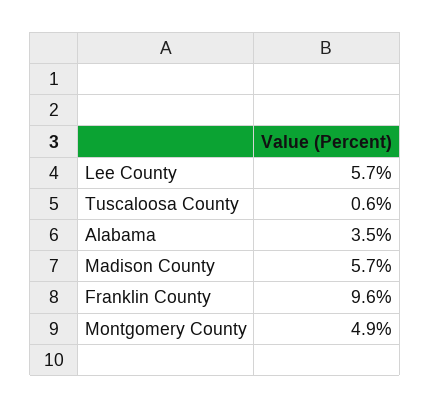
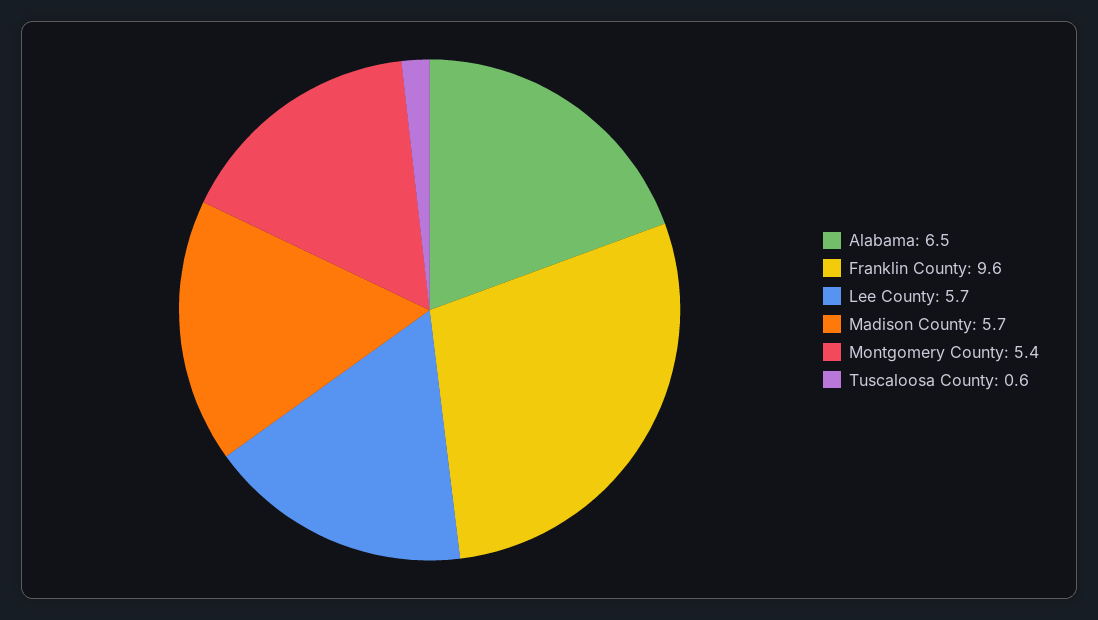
  {
    "Lee County": 5.7,
    "Tuscaloosa County": 0.6,
-   "Alabama": 3.5,
+   "Alabama": 6.5,
    "Madison County": 5.7,
    "Franklin County": 9.6,
-   "Montgomery County": 4.9
+   "Montgomery County": 5.4
  }

